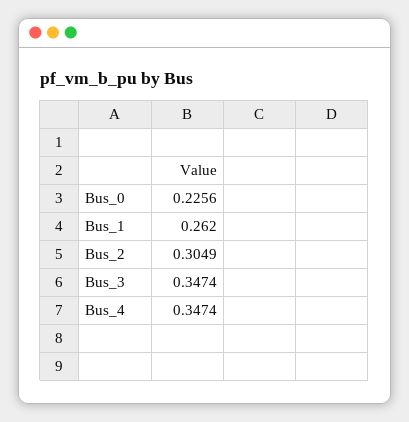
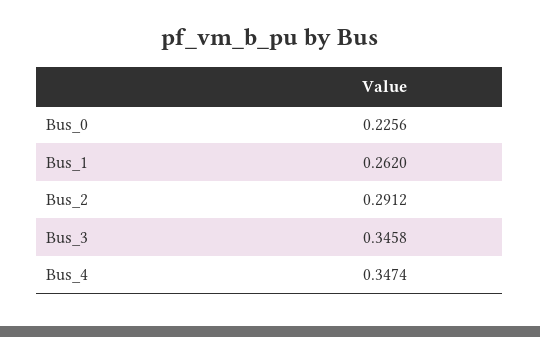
  {
    "Bus_0": 0.2256,
    "Bus_1": 0.262,
-   "Bus_2": 0.3049,
+   "Bus_2": 0.2912,
-   "Bus_3": 0.3474,
+   "Bus_3": 0.3458,
    "Bus_4": 0.3474
  }

